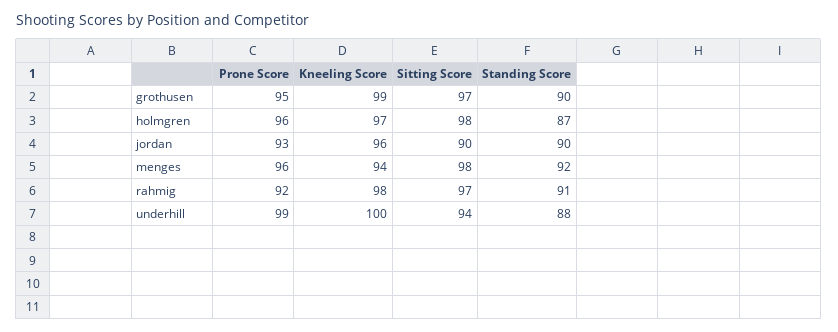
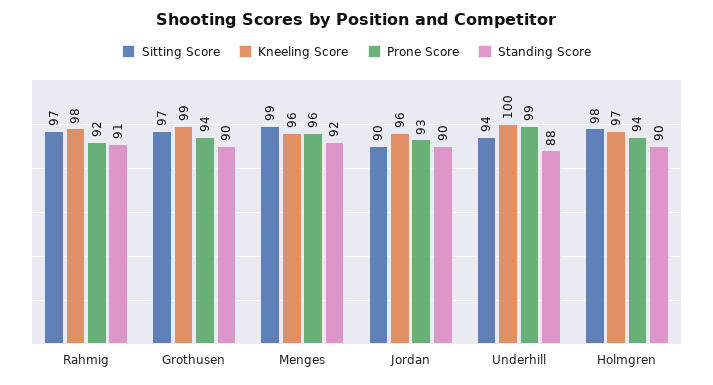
  {
    "Prone Score": {
-     "grothusen": 95,
+     "grothusen": 94,
-     "holmgren": 96,
+     "holmgren": 94,
      "jordan": 93,
      "menges": 96,
      "rahmig": 92,
      "underhill": 99
    },
    "Kneeling Score": {
      "grothusen": 99,
      "holmgren": 97,
      "jordan": 96,
-     "menges": 94,
+     "menges": 96,
      "rahmig": 98,
      "underhill": 100
    },
    "Sitting Score": {
      "grothusen": 97,
      "holmgren": 98,
      "jordan": 90,
-     "menges": 98,
+     "menges": 99,
      "rahmig": 97,
      "underhill": 94
    },
    "Standing Score": {
      "grothusen": 90,
-     "holmgren": 87,
+     "holmgren": 90,
      "jordan": 90,
      "menges": 92,
      "rahmig": 91,
      "underhill": 88
    }
  }

